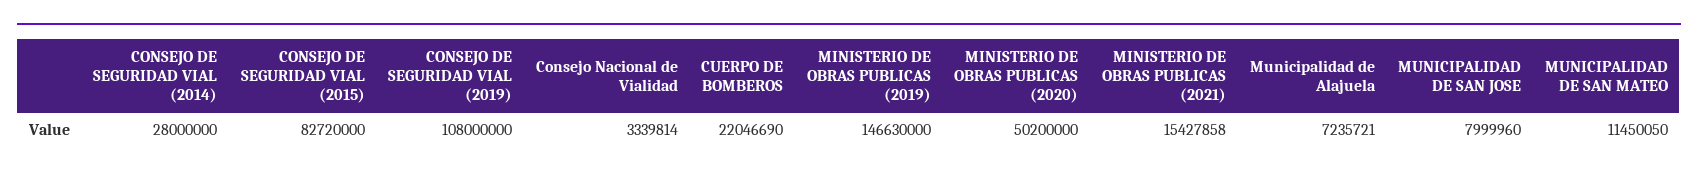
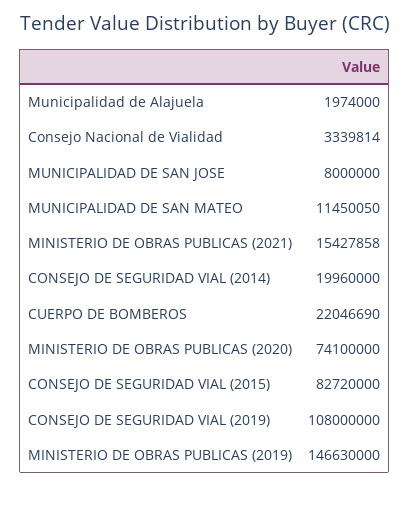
  {
-   "CONSEJO DE SEGURIDAD VIAL (2014)": 28000000,
+   "CONSEJO DE SEGURIDAD VIAL (2014)": 19960000,
    "CONSEJO DE SEGURIDAD VIAL (2015)": 82720000,
    "CONSEJO DE SEGURIDAD VIAL (2019)": 108000000,
    "Consejo Nacional de Vialidad": 3339814,
    "CUERPO DE BOMBEROS": 22046690,
    "MINISTERIO DE OBRAS PUBLICAS (2019)": 146630000,
-   "MINISTERIO DE OBRAS PUBLICAS (2020)": 50200000,
+   "MINISTERIO DE OBRAS PUBLICAS (2020)": 74100000,
    "MINISTERIO DE OBRAS PUBLICAS (2021)": 15427858,
-   "Municipalidad de Alajuela": 7235721,
+   "Municipalidad de Alajuela": 1974000,
-   "MUNICIPALIDAD DE SAN JOSE": 7999960,
+   "MUNICIPALIDAD DE SAN JOSE": 8000000,
    "MUNICIPALIDAD DE SAN MATEO": 11450050
  }

